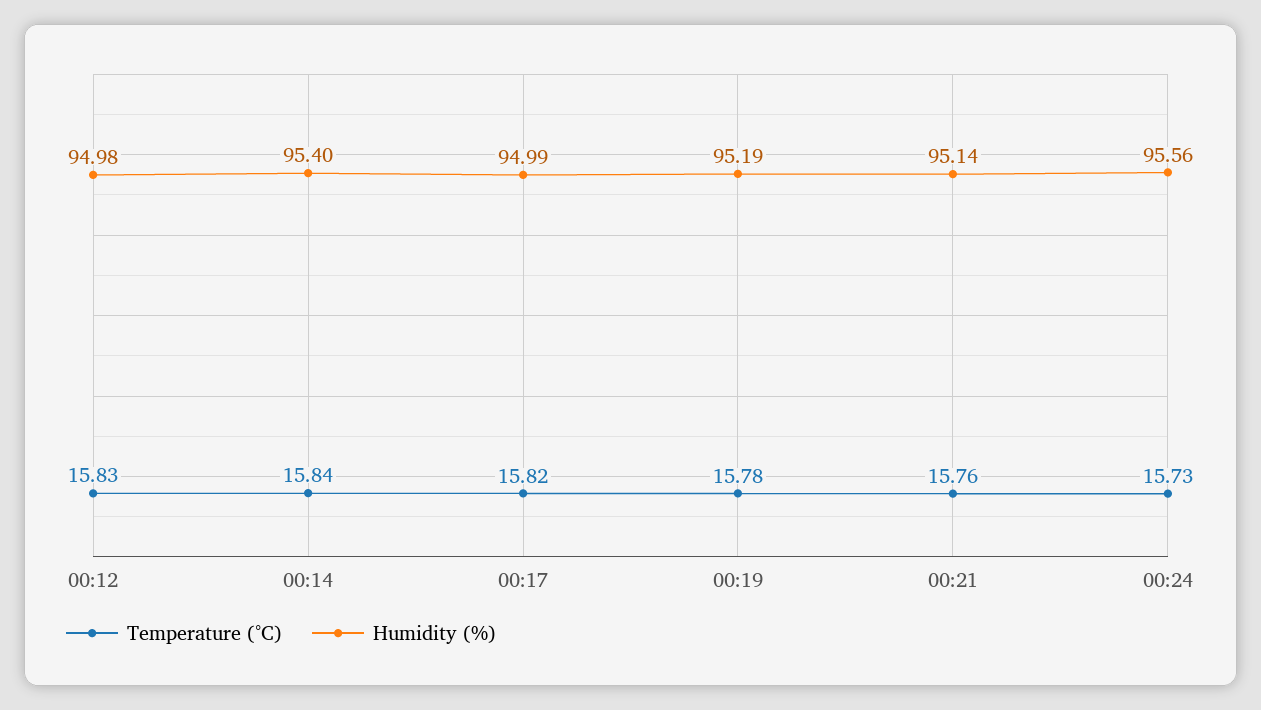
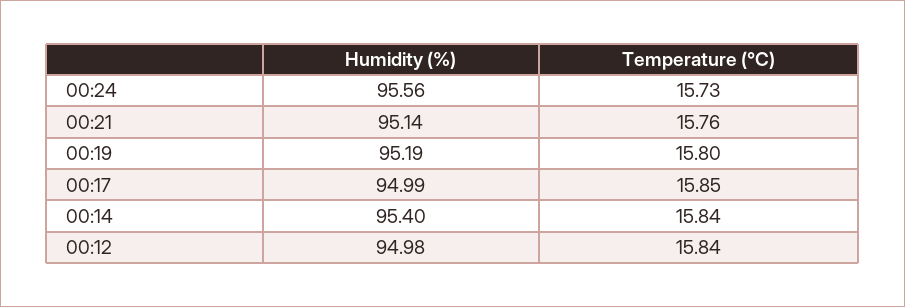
  {
    "Temperature (°C)": {
-     "00:12": 15.83,
+     "00:12": 15.84,
      "00:14": 15.84,
-     "00:17": 15.82,
+     "00:17": 15.85,
-     "00:19": 15.78,
+     "00:19": 15.8,
      "00:21": 15.76,
      "00:24": 15.73
    },
    "Humidity (%)": {
      "00:12": 94.98,
      "00:14": 95.4,
      "00:17": 94.99,
      "00:19": 95.19,
      "00:21": 95.14,
      "00:24": 95.56
    }
  }

